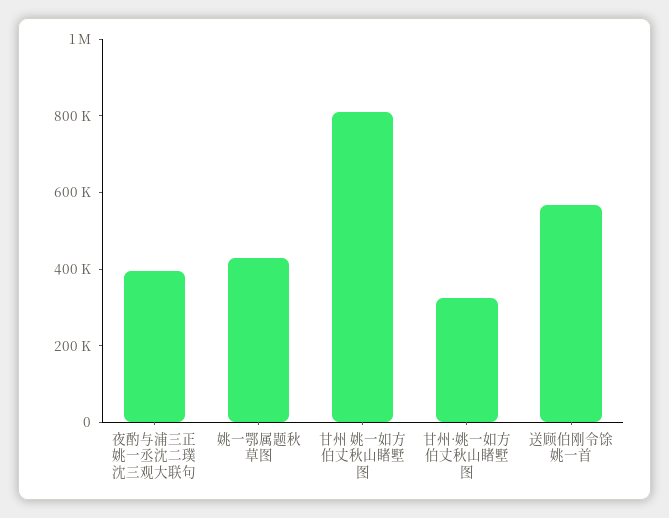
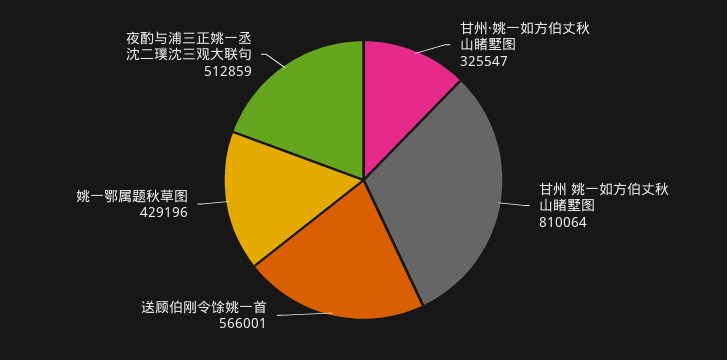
  {
-   "夜酌与浦三正姚一丞沈二璞沈三观大联句": 400000,
+   "夜酌与浦三正姚一丞沈二璞沈三观大联句": 512859,
    "姚一鄂属题秋草图": 429196,
    "甘州 姚一如方伯丈秋山睹墅图": 810064,
    "甘州·姚一如方伯丈秋山睹墅图": 325547,
    "送顾伯刚令馀姚一首": 566001
  }

